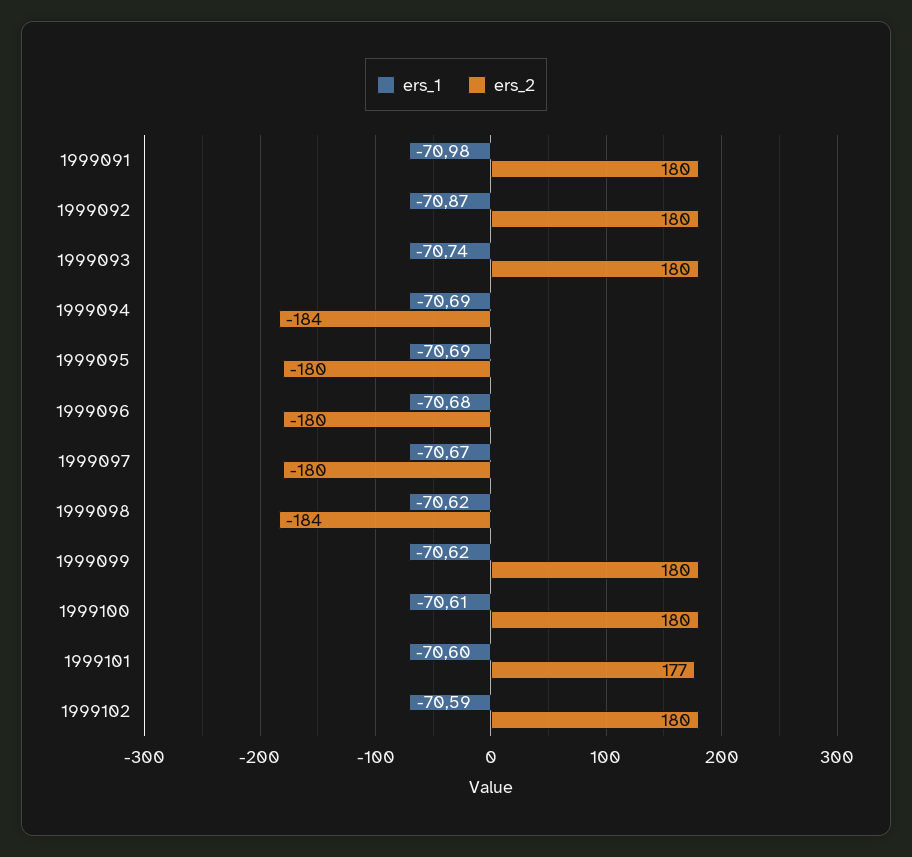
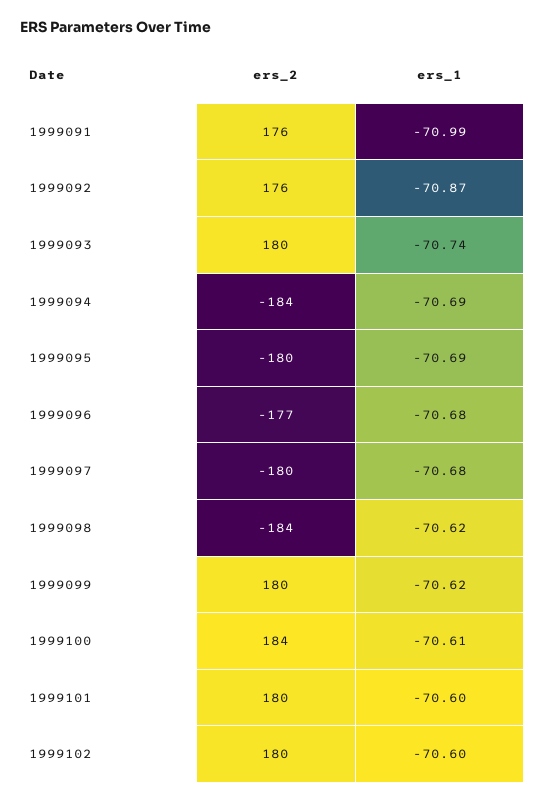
  {
    "ers_1": {
-     "1999091": -70.98,
+     "1999091": -70.99,
      "1999092": -70.87,
      "1999093": -70.74,
      "1999094": -70.69,
      "1999095": -70.69,
      "1999096": -70.68,
-     "1999097": -70.67,
+     "1999097": -70.68,
      "1999098": -70.62,
      "1999099": -70.62,
      "1999100": -70.61,
      "1999101": -70.6,
-     "1999102": -70.59
+     "1999102": -70.6
    },
    "ers_2": {
-     "1999091": 180,
+     "1999091": 176,
-     "1999092": 180,
+     "1999092": 176,
      "1999093": 180,
      "1999094": -184,
      "1999095": -180,
-     "1999096": -180,
+     "1999096": -177,
      "1999097": -180,
      "1999098": -184,
      "1999099": 180,
-     "1999100": 180,
+     "1999100": 184,
-     "1999101": 177,
+     "1999101": 180,
      "1999102": 180
    }
  }

